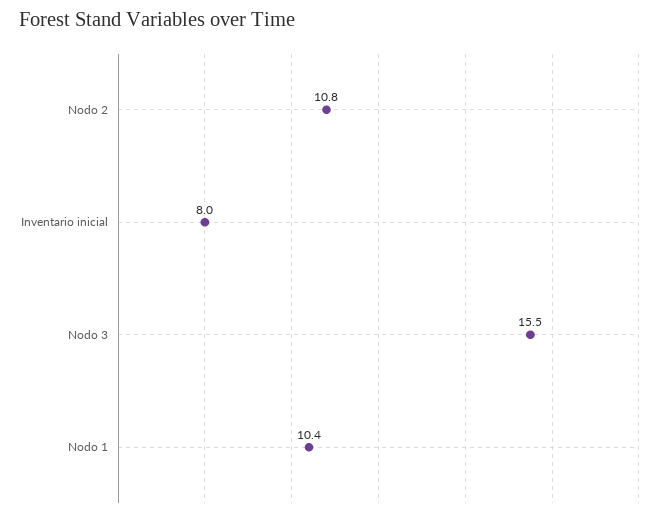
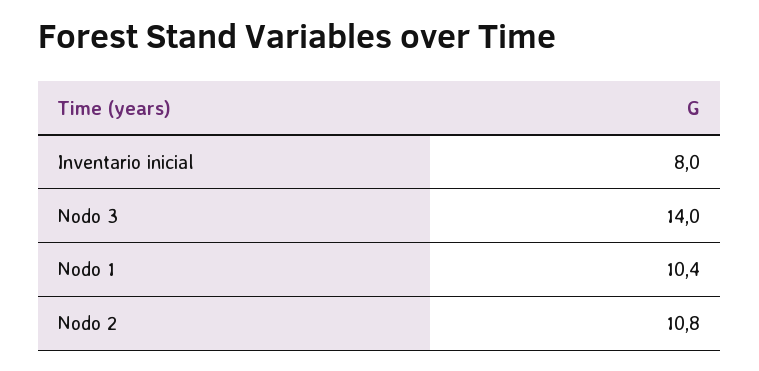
  {
    "Nodo 2": 10.8,
    "Inventario inicial": 8,
-   "Nodo 3": 15.5,
+   "Nodo 3": 14,
    "Nodo 1": 10.4
  }

